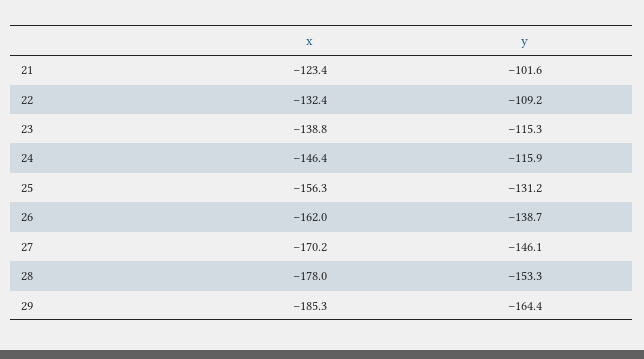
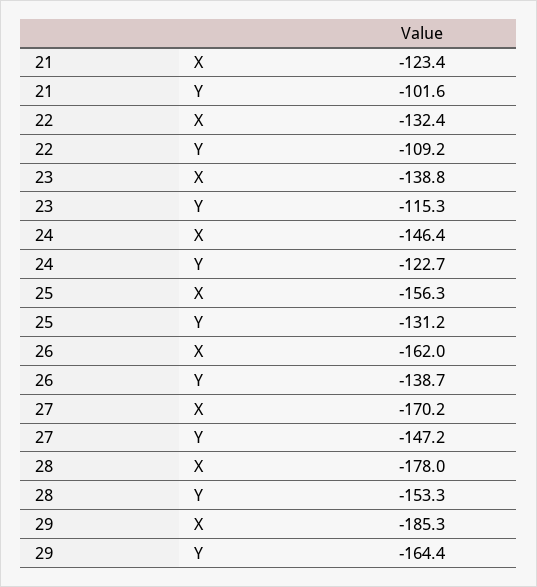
  {
    "x": {
      "21": -123.4,
      "22": -132.4,
      "23": -138.8,
      "24": -146.4,
      "25": -156.3,
      "26": -162,
      "27": -170.2,
      "28": -178,
      "29": -185.3
    },
    "y": {
      "21": -101.6,
      "22": -109.2,
      "23": -115.3,
-     "24": -115.9,
+     "24": -122.7,
      "25": -131.2,
      "26": -138.7,
-     "27": -146.1,
+     "27": -147.2,
      "28": -153.3,
      "29": -164.4
    }
  }

